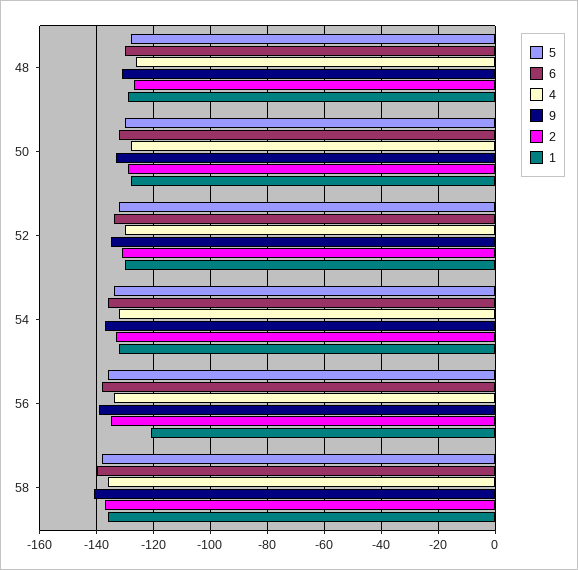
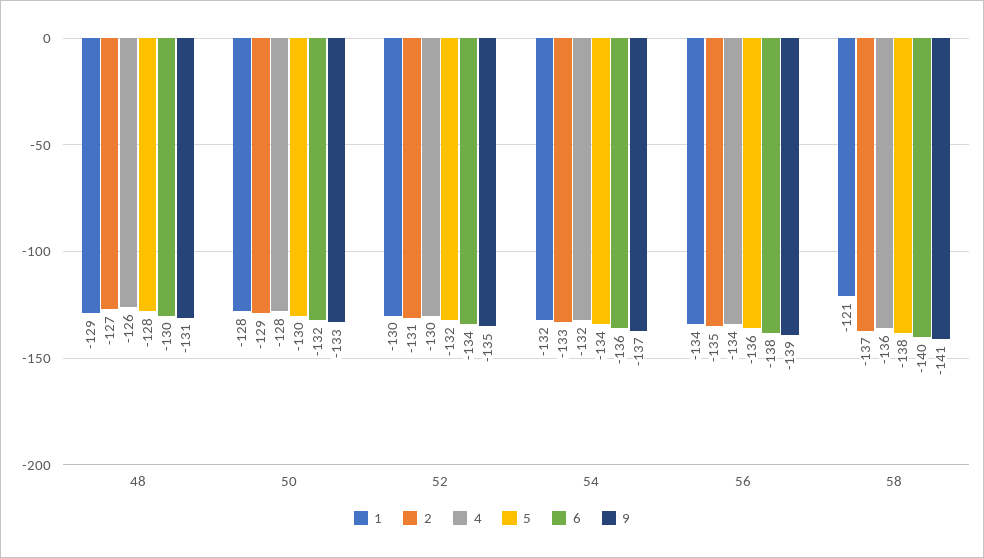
  {
    "5": {
      "48": -128,
      "50": -130,
      "52": -132,
      "54": -134,
      "56": -136,
      "58": -138
    },
    "6": {
      "48": -130,
      "50": -132,
      "52": -134,
      "54": -136,
      "56": -138,
      "58": -140
    },
    "4": {
      "48": -126,
      "50": -128,
      "52": -130,
      "54": -132,
      "56": -134,
      "58": -136
    },
    "9": {
      "48": -131,
      "50": -133,
      "52": -135,
      "54": -137,
      "56": -139,
      "58": -141
    },
    "2": {
      "48": -127,
      "50": -129,
      "52": -131,
      "54": -133,
      "56": -135,
      "58": -137
    },
    "1": {
      "48": -129,
      "50": -128,
      "52": -130,
      "54": -132,
-     "56": -120,
+     "56": -134,
-     "58": -135
+     "58": -121
    }
  }

